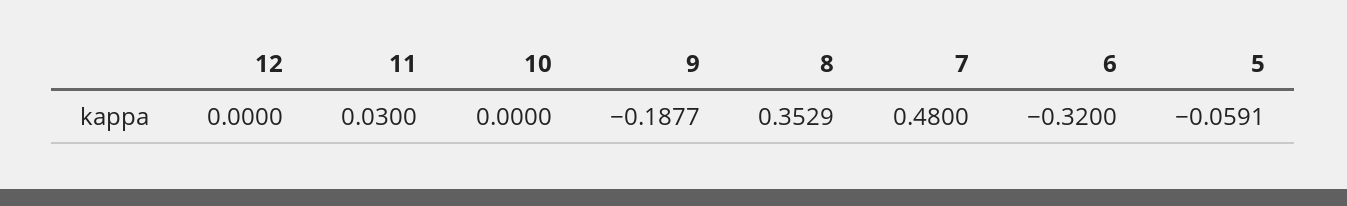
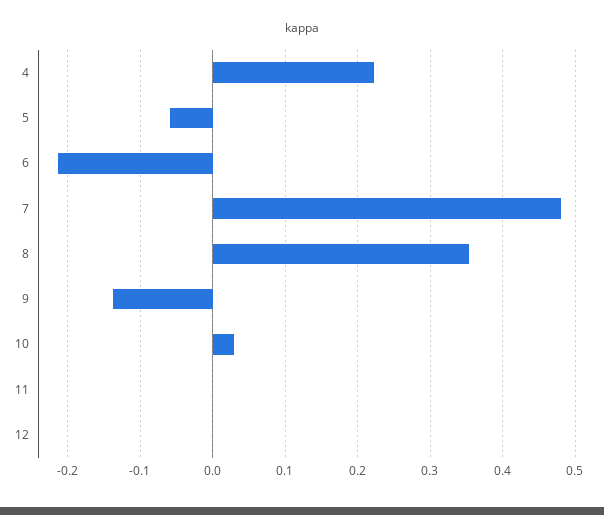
  {
    "12": 0,
-   "11": 0.03,
+   "11": 0,
-   "10": 0,
+   "10": 0.03,
-   "9": -0.1877,
+   "9": -0.14,
    "8": 0.3529,
    "7": 0.48,
-   "6": -0.32,
+   "6": -0.21,
-   "5": -0.0591
+   "5": -0.0591,
+   "4": 0.22
  }

